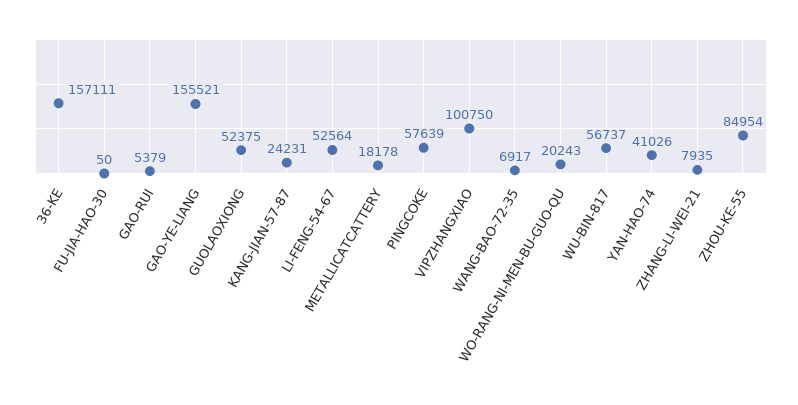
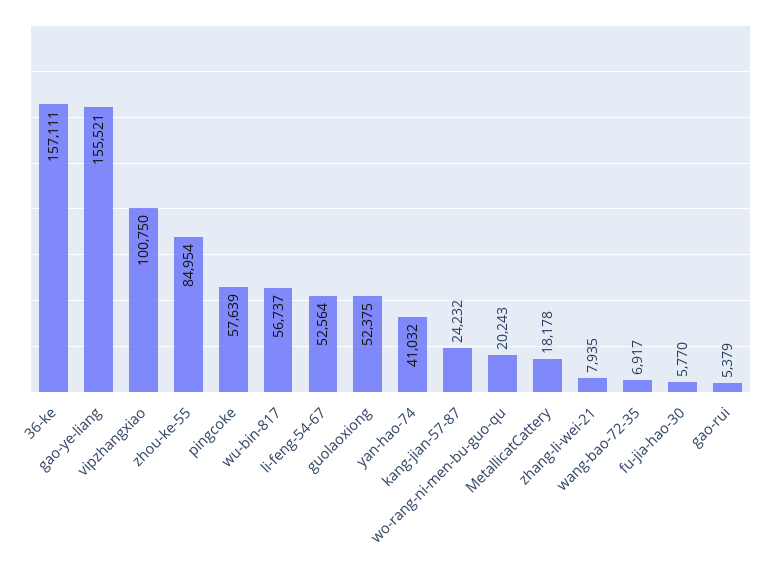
  {
    "36-KE": 157111,
-   "FU-JIA-HAO-30": 50,
+   "FU-JIA-HAO-30": 5770,
    "GAO-RUI": 5379,
    "GAO-YE-LIANG": 155521,
    "GUOLAOXIONG": 52375,
-   "KANG-JIAN-57-87": 24231,
+   "KANG-JIAN-57-87": 24232,
    "LI-FENG-54-67": 52564,
    "METALLICATCATTERY": 18178,
    "PINGCOKE": 57639,
    "VIPZHANGXIAO": 100750,
    "WANG-BAO-72-35": 6917,
    "WO-RANG-NI-MEN-BU-GUO-QU": 20243,
    "WU-BIN-817": 56737,
-   "YAN-HAO-74": 41026,
+   "YAN-HAO-74": 41032,
    "ZHANG-LI-WEI-21": 7935,
    "ZHOU-KE-55": 84954
  }

